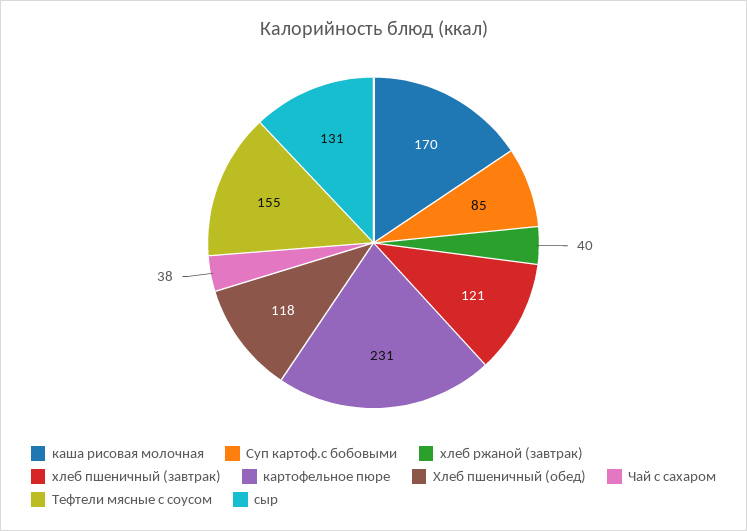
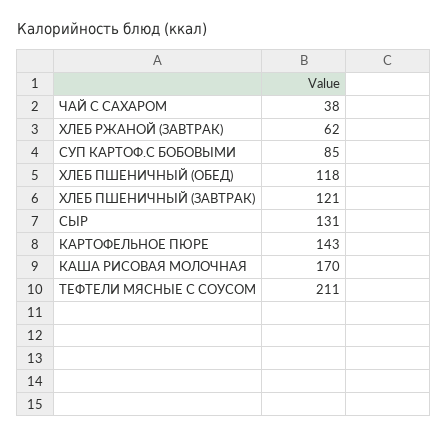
  {
    "каша рисовая молочная": 170,
    "Суп картоф.с бобовыми": 85,
-   "хлеб ржаной (завтрак)": 40,
+   "хлеб ржаной (завтрак)": 62,
    "хлеб пшеничный (завтрак)": 121,
-   "картофельное пюре": 231,
+   "картофельное пюре": 143,
    "Хлеб пшеничный (обед)": 118,
    "Чай с сахаром": 38,
-   "Тефтели мясные с соусом": 155,
+   "Тефтели мясные с соусом": 211,
    "сыр": 131
  }

